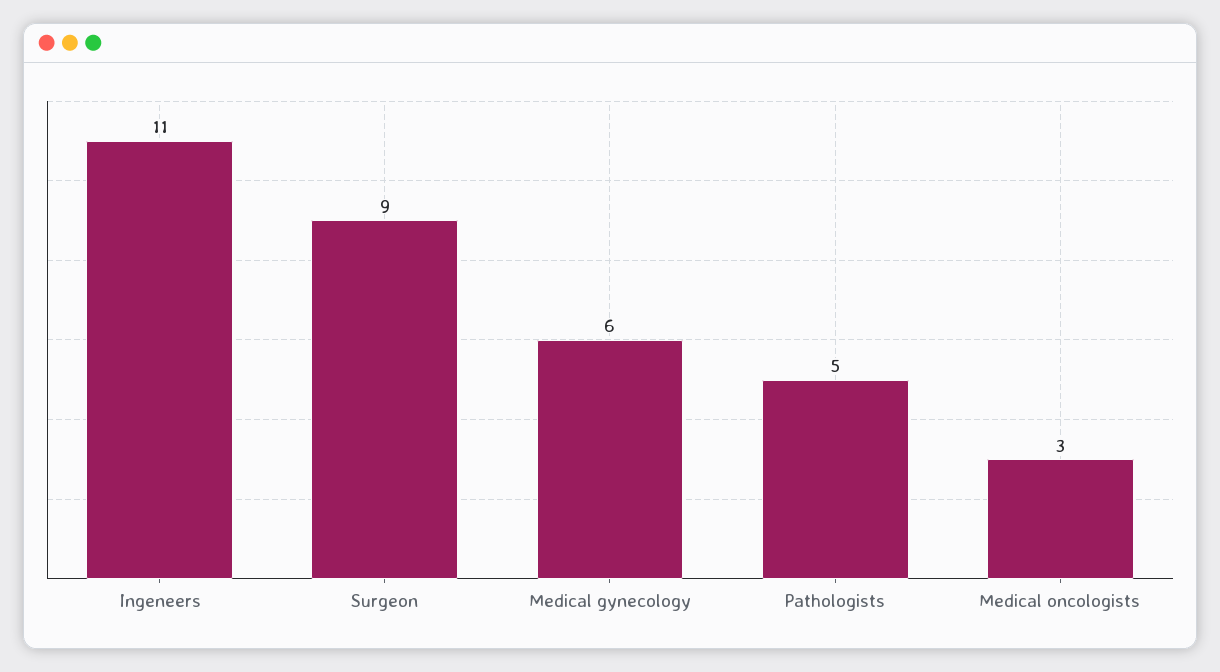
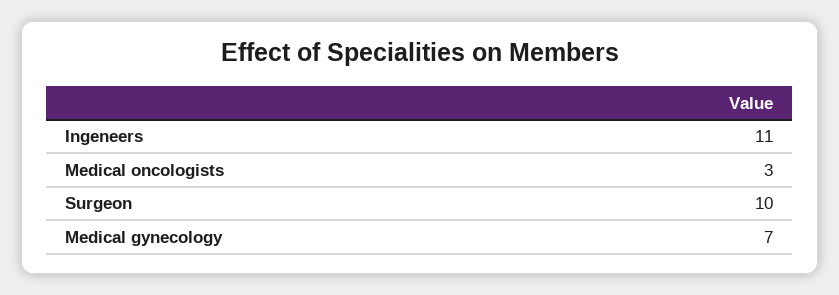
  {
    "Ingeneers": 11,
-   "Surgeon": 9,
+   "Surgeon": 10,
-   "Medical gynecology": 6,
+   "Medical gynecology": 7,
-   "Pathologists": 5,
    "Medical oncologists": 3
  }

